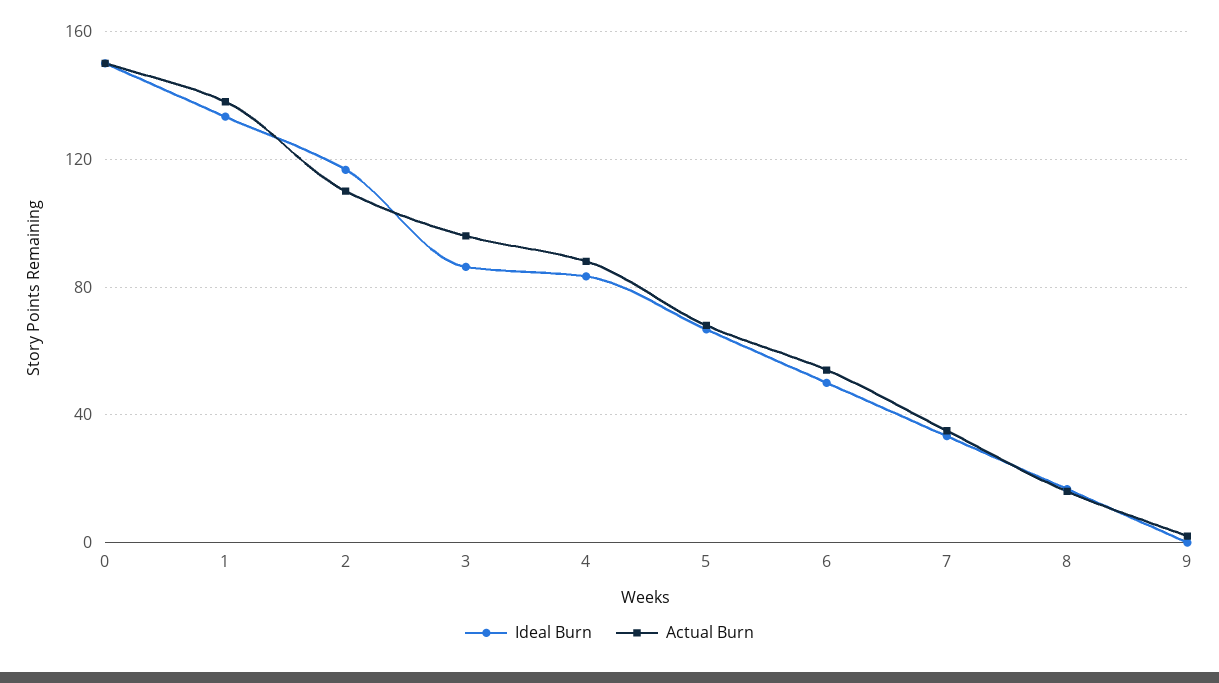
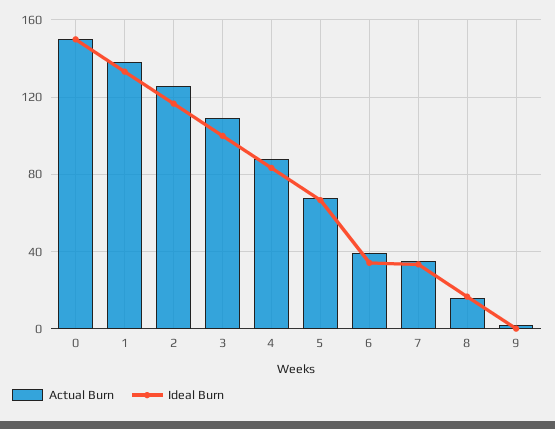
  {
    "Ideal Burn": {
      "0": 150,
      "1": 135,
      "2": 115,
-     "3": 85,
+     "3": 100,
      "4": 85,
      "5": 65,
-     "6": 50,
+     "6": 35,
      "7": 35,
      "8": 15,
      "9": 0
    },
    "Actual Burn": {
      "0": 150,
      "1": 140,
-     "2": 110,
+     "2": 125,
-     "3": 95,
+     "3": 110,
      "4": 90,
      "5": 70,
-     "6": 55,
+     "6": 40,
      "7": 35,
      "8": 15,
      "9": 0
    }
  }

